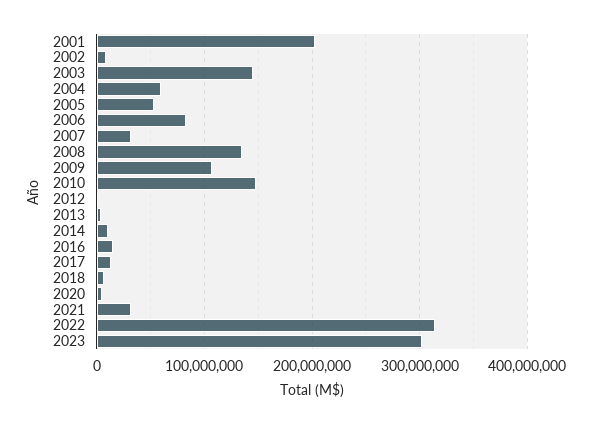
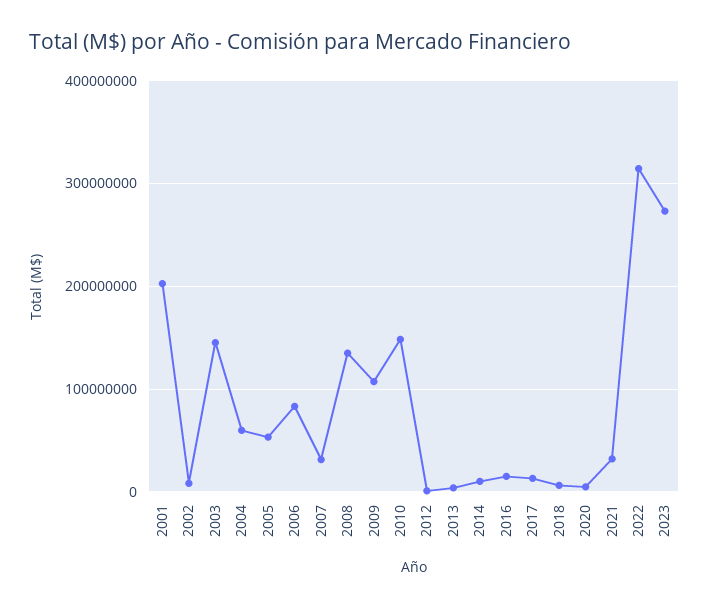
  {
    "2001": 200000000,
    "2002": 10000000,
    "2003": 150000000,
    "2004": 60000000,
    "2005": 50000000,
    "2006": 80000000,
    "2007": 30000000,
    "2008": 130000000,
    "2009": 110000000,
    "2010": 150000000,
    "2012": 0,
    "2013": 0,
    "2014": 10000000,
    "2016": 20000000,
    "2017": 10000000,
    "2018": 10000000,
    "2020": 0,
    "2021": 30000000,
    "2022": 310000000,
-   "2023": 300000000
+   "2023": 270000000
  }

